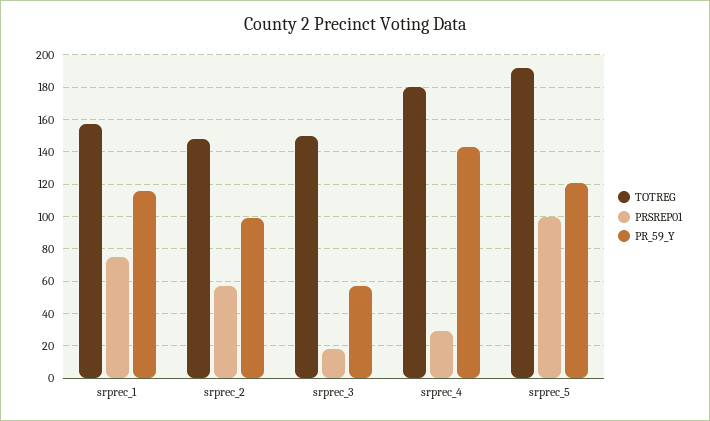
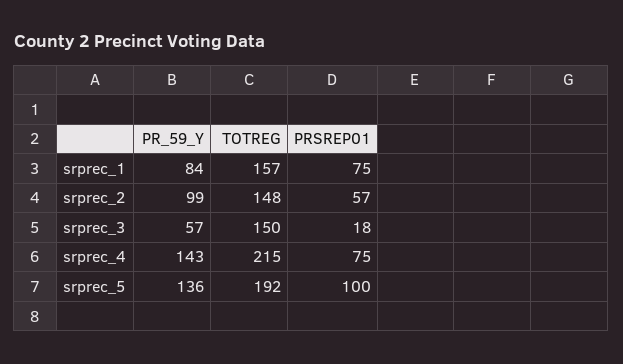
  {
    "TOTREG": {
      "srprec_1": 157,
      "srprec_2": 148,
      "srprec_3": 150,
-     "srprec_4": 180,
+     "srprec_4": 215,
      "srprec_5": 192
    },
    "PRSREP01": {
      "srprec_1": 75,
      "srprec_2": 57,
      "srprec_3": 18,
-     "srprec_4": 30,
+     "srprec_4": 75,
      "srprec_5": 100
    },
    "PR_59_Y": {
-     "srprec_1": 115,
+     "srprec_1": 84,
      "srprec_2": 99,
      "srprec_3": 57,
      "srprec_4": 143,
-     "srprec_5": 120
+     "srprec_5": 136
    }
  }

